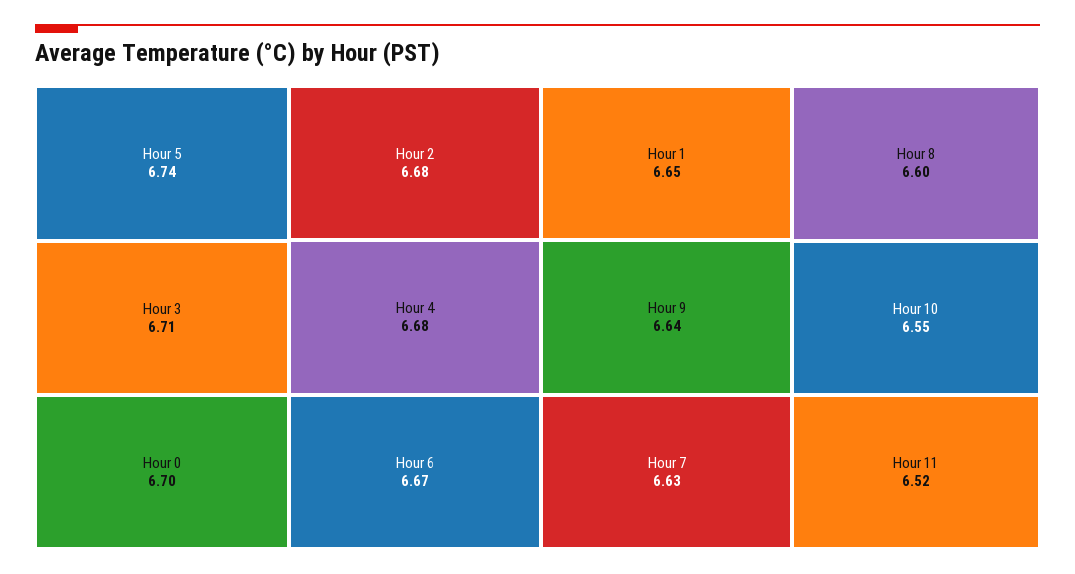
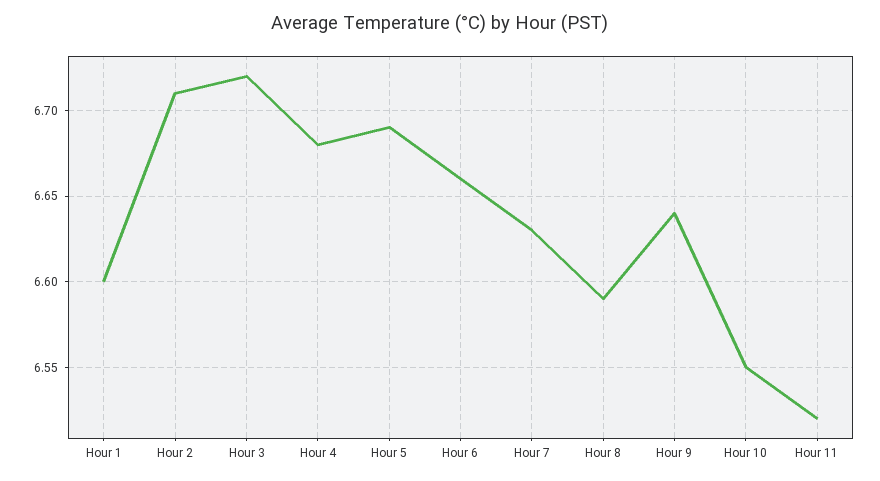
  {
-   "Hour 5": 6.74,
+   "Hour 5": 6.69,
-   "Hour 3": 6.71,
+   "Hour 3": 6.72,
-   "Hour 0": 6.7,
-   "Hour 2": 6.68,
+   "Hour 2": 6.71,
    "Hour 4": 6.68,
-   "Hour 6": 6.67,
+   "Hour 6": 6.66,
-   "Hour 1": 6.65,
+   "Hour 1": 6.6,
    "Hour 9": 6.64,
    "Hour 7": 6.63,
-   "Hour 8": 6.6,
+   "Hour 8": 6.59,
    "Hour 10": 6.55,
    "Hour 11": 6.52
  }

